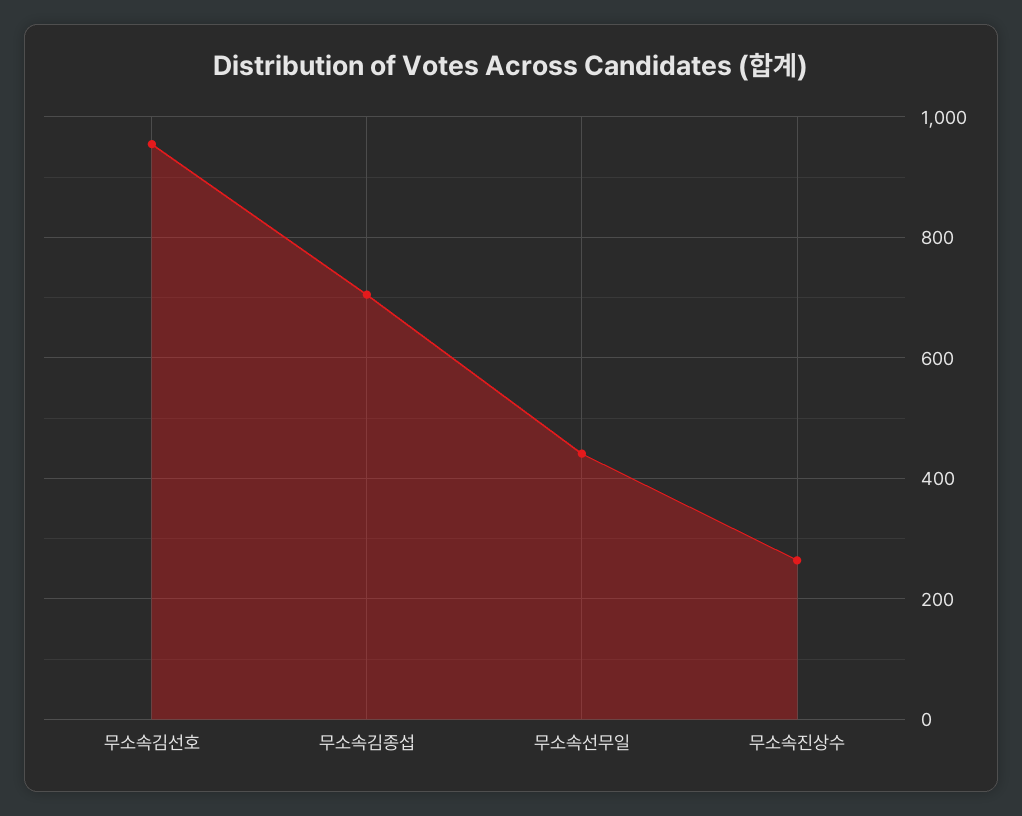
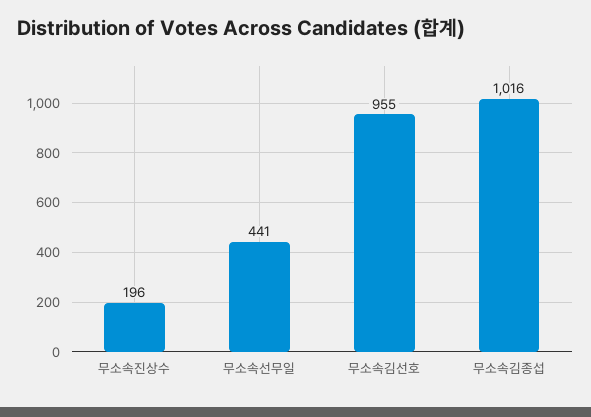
  {
    "무소속김선호": 955,
-   "무소속김종섭": 700,
+   "무소속김종섭": 1016,
    "무소속선무일": 441,
-   "무소속진상수": 260
+   "무소속진상수": 196
  }

